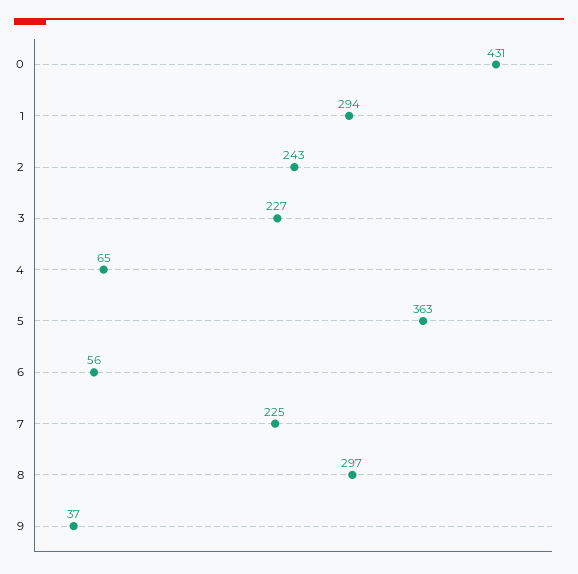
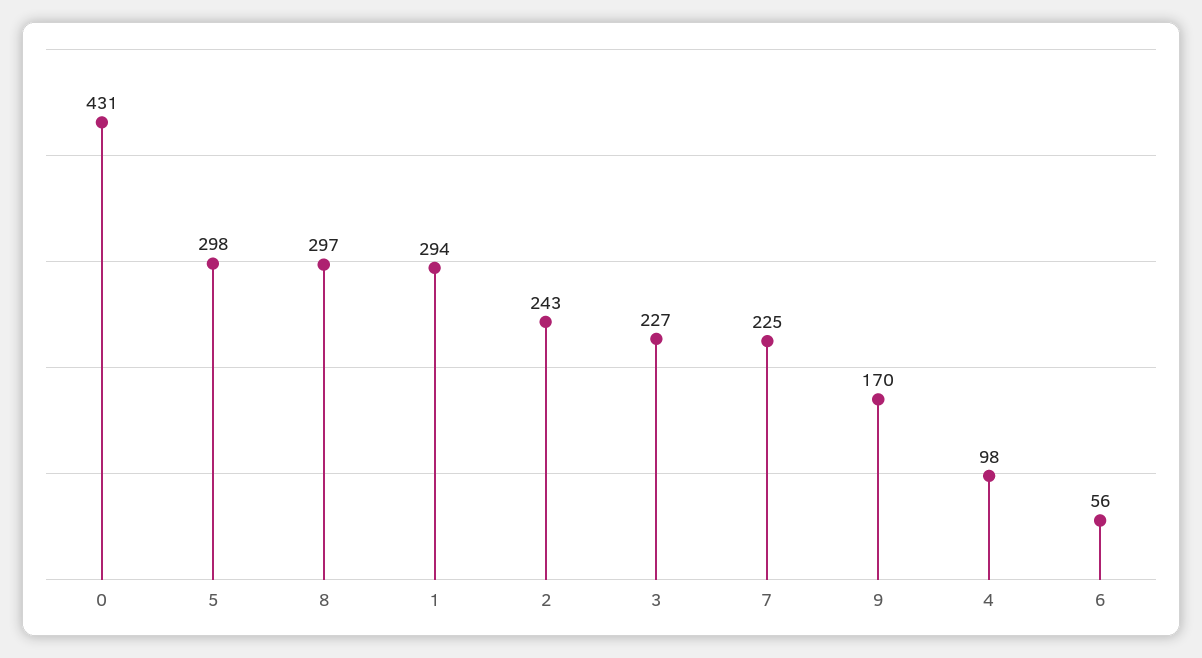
  {
    "0": 431,
    "1": 294,
    "2": 243,
    "3": 227,
-   "4": 65,
+   "4": 98,
-   "5": 363,
+   "5": 298,
    "6": 56,
    "7": 225,
    "8": 297,
-   "9": 37
+   "9": 170
  }

